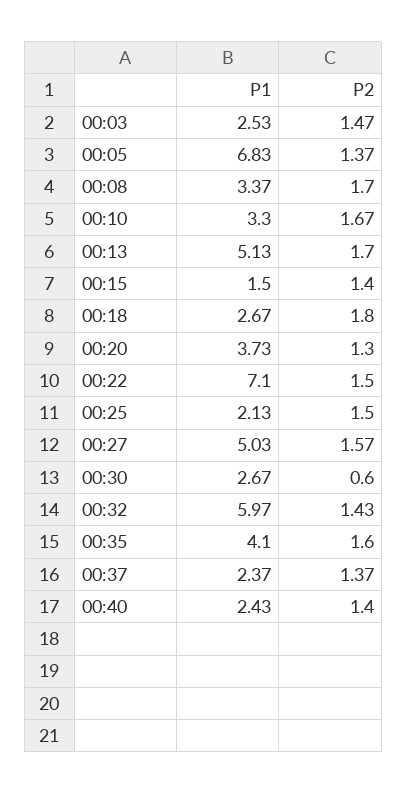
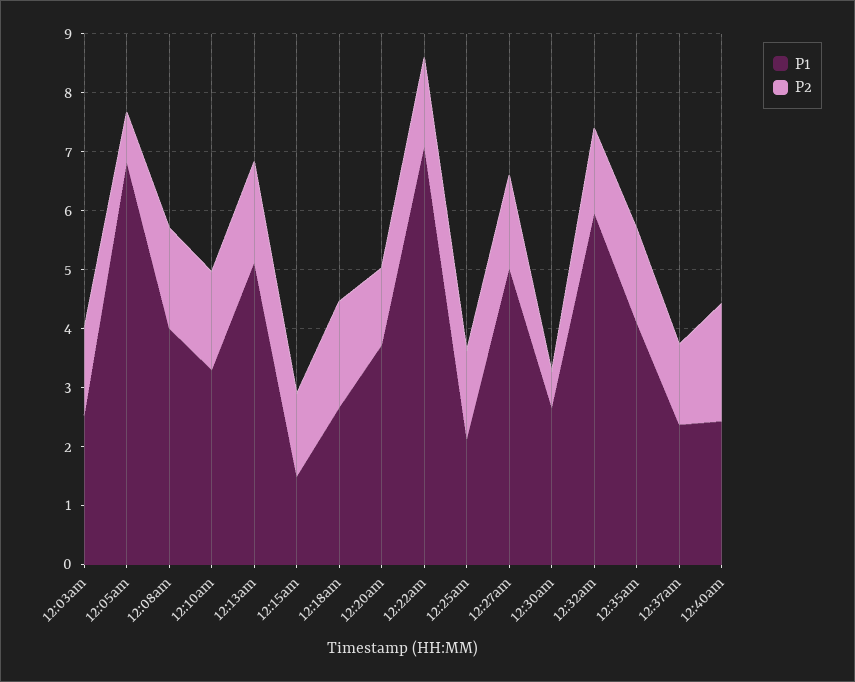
  {
    "P1": {
      "00:03": 2.53,
      "00:05": 6.83,
-     "00:08": 3.37,
+     "00:08": 4,
      "00:10": 3.3,
      "00:13": 5.13,
      "00:15": 1.5,
      "00:18": 2.67,
      "00:20": 3.73,
      "00:22": 7.1,
      "00:25": 2.13,
      "00:27": 5.03,
      "00:30": 2.67,
      "00:32": 5.97,
      "00:35": 4.1,
      "00:37": 2.37,
      "00:40": 2.43
    },
    "P2": {
      "00:03": 1.47,
-     "00:05": 1.37,
+     "00:05": 0.8,
      "00:08": 1.7,
      "00:10": 1.67,
      "00:13": 1.7,
      "00:15": 1.4,
      "00:18": 1.8,
      "00:20": 1.3,
      "00:22": 1.5,
      "00:25": 1.5,
      "00:27": 1.57,
      "00:30": 0.6,
      "00:32": 1.43,
      "00:35": 1.6,
      "00:37": 1.37,
-     "00:40": 1.4
+     "00:40": 2
    }
  }

